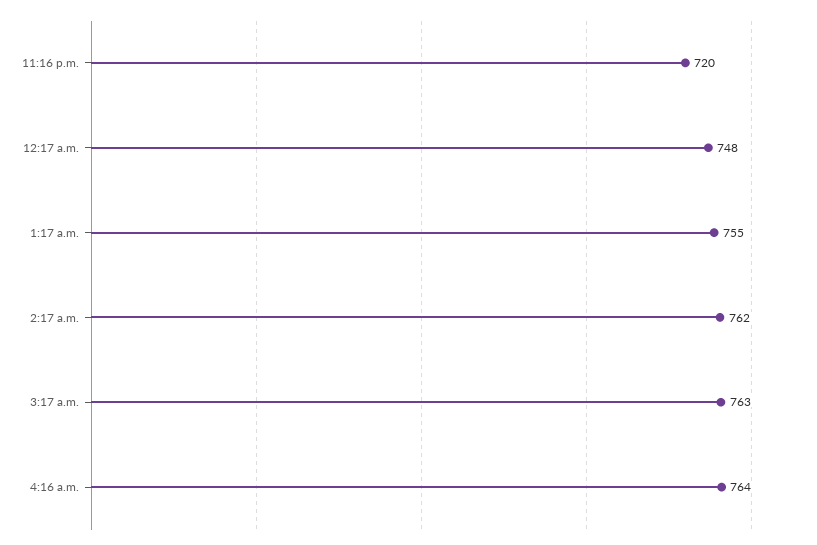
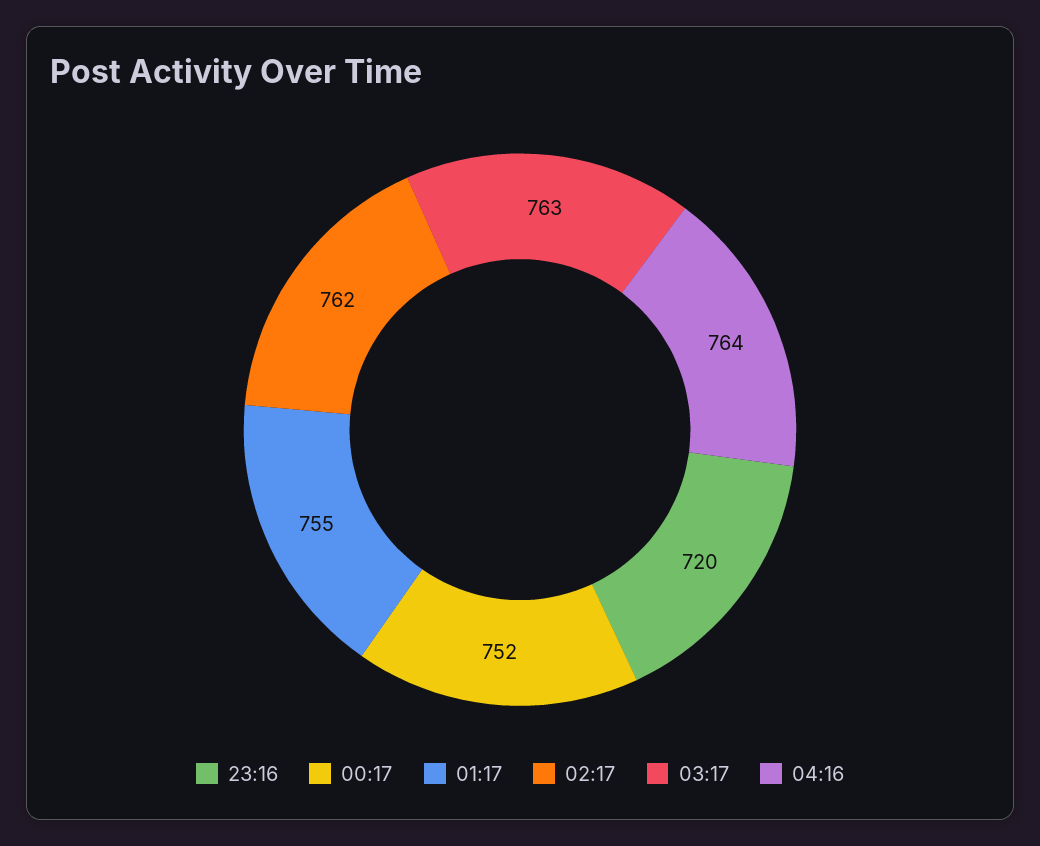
  {
    "11:16 p.m.": 720,
-   "12:17 a.m.": 748,
+   "12:17 a.m.": 752,
    "1:17 a.m.": 755,
    "2:17 a.m.": 762,
    "3:17 a.m.": 763,
    "4:16 a.m.": 764
  }

